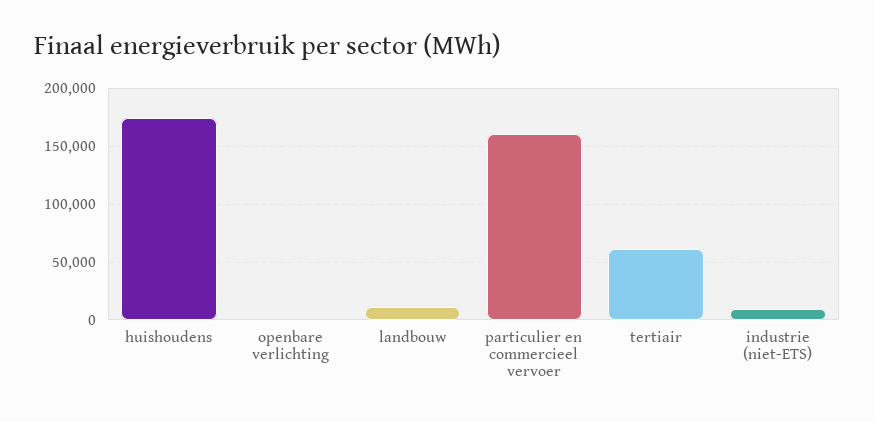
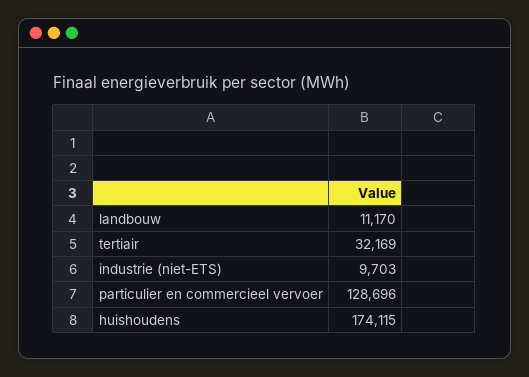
  {
    "huishoudens": 174115,
-   "openbare verlichting": 0,
    "landbouw": 11170,
-   "particulier en commercieel vervoer": 160000,
+   "particulier en commercieel vervoer": 128696,
-   "tertiair": 60000,
+   "tertiair": 32169,
    "industrie (niet-ETS)": 9703
  }

